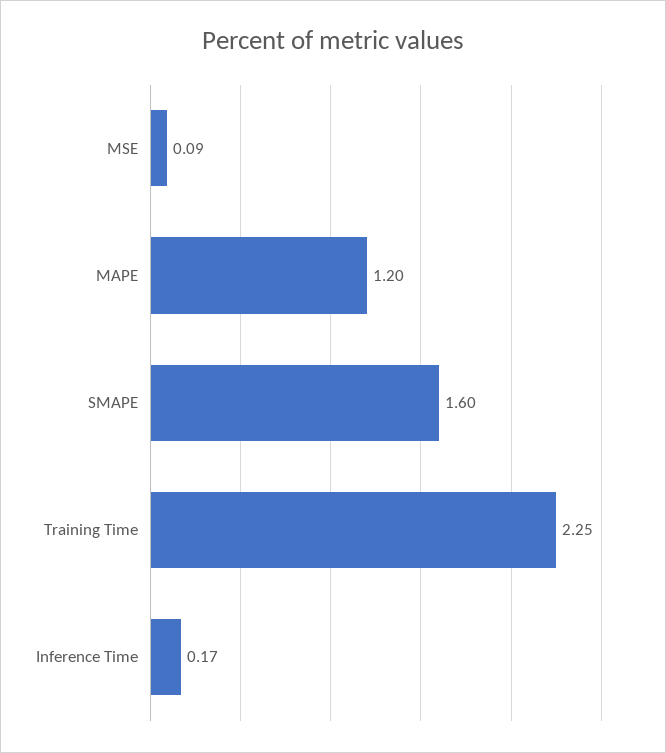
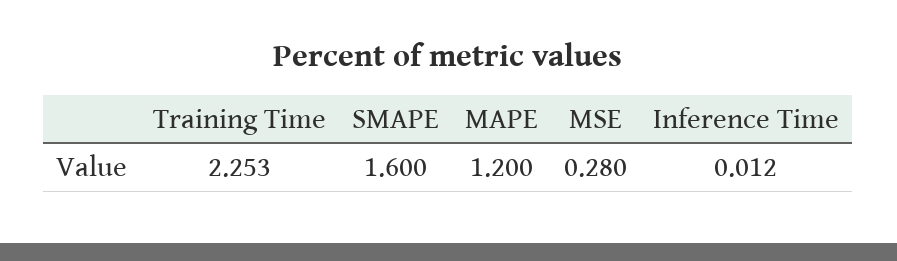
  {
-   "MSE": 0.09,
+   "MSE": 0.28,
    "MAPE": 1.2,
    "SMAPE": 1.6,
    "Training Time": 2.253,
-   "Inference Time": 0.17
+   "Inference Time": 0.012
  }

